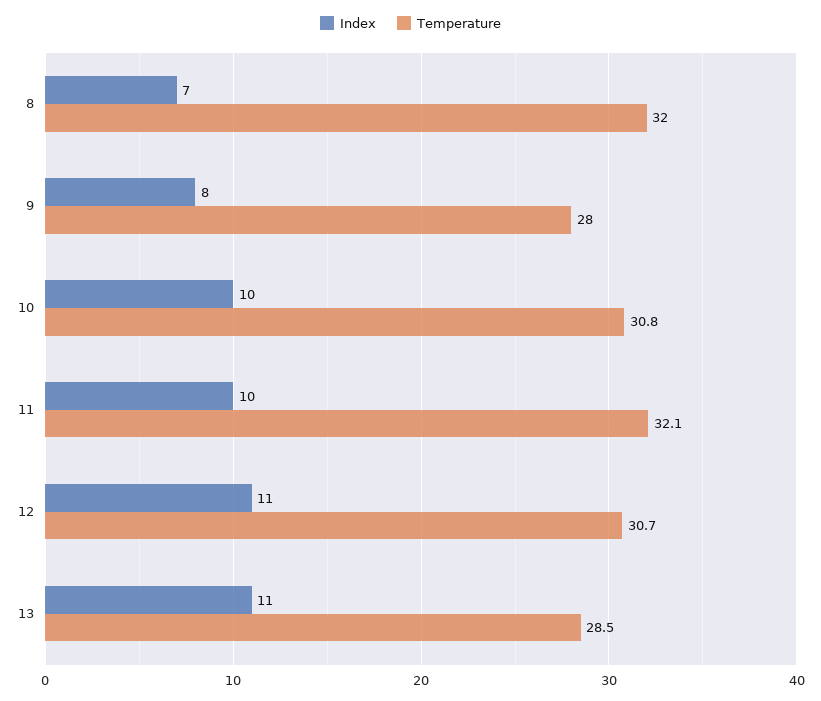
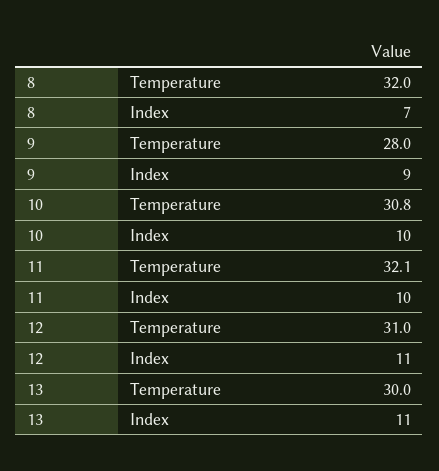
  {
    "Index": {
      "8": 7,
-     "9": 8,
+     "9": 9,
      "10": 10,
      "11": 10,
      "12": 11,
      "13": 11
    },
    "Temperature": {
      "8": 32,
      "9": 28,
      "10": 30.8,
      "11": 32.1,
-     "12": 30.7,
+     "12": 31,
-     "13": 28.5
+     "13": 30
    }
  }

